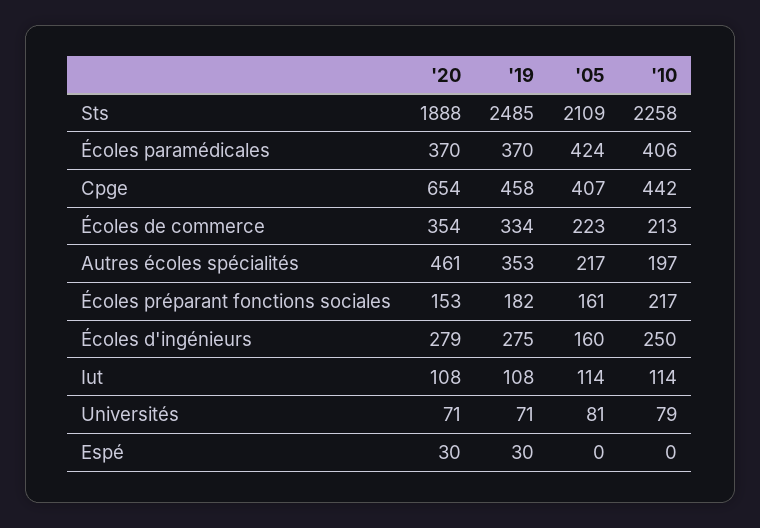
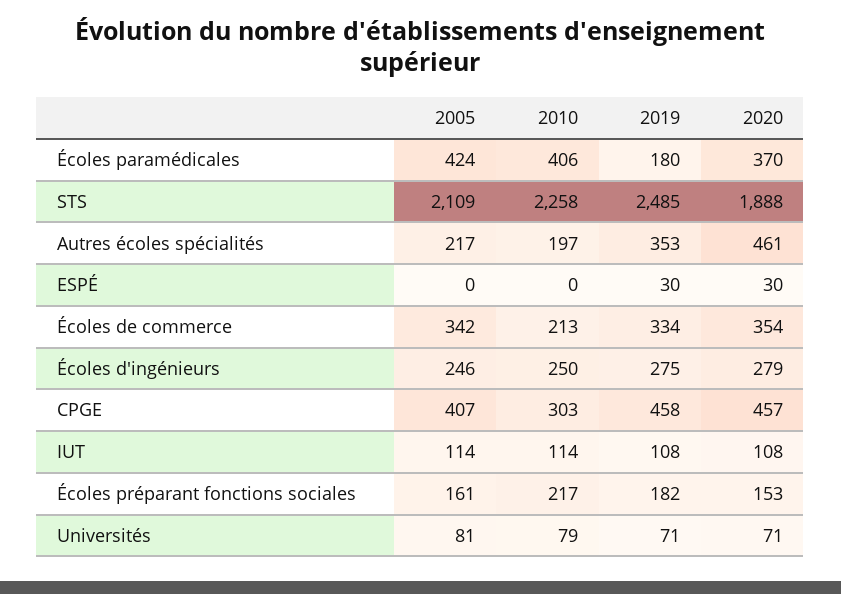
  {
    "'20": {
      "Sts": 1888,
      "Écoles paramédicales": 370,
-     "Cpge": 654,
+     "Cpge": 457,
      "Écoles de commerce": 354,
      "Autres écoles spécialités": 461,
      "Écoles préparant fonctions sociales": 153,
      "Écoles d'ingénieurs": 279,
      "Iut": 108,
      "Universités": 71,
      "Espé": 30
    },
    "'19": {
      "Sts": 2485,
-     "Écoles paramédicales": 370,
+     "Écoles paramédicales": 180,
      "Cpge": 458,
      "Écoles de commerce": 334,
      "Autres écoles spécialités": 353,
      "Écoles préparant fonctions sociales": 182,
      "Écoles d'ingénieurs": 275,
      "Iut": 108,
      "Universités": 71,
      "Espé": 30
    },
    "'05": {
      "Sts": 2109,
      "Écoles paramédicales": 424,
      "Cpge": 407,
-     "Écoles de commerce": 223,
+     "Écoles de commerce": 342,
      "Autres écoles spécialités": 217,
      "Écoles préparant fonctions sociales": 161,
-     "Écoles d'ingénieurs": 160,
+     "Écoles d'ingénieurs": 246,
      "Iut": 114,
      "Universités": 81,
      "Espé": 0
    },
    "'10": {
      "Sts": 2258,
      "Écoles paramédicales": 406,
-     "Cpge": 442,
+     "Cpge": 303,
      "Écoles de commerce": 213,
      "Autres écoles spécialités": 197,
      "Écoles préparant fonctions sociales": 217,
      "Écoles d'ingénieurs": 250,
      "Iut": 114,
      "Universités": 79,
      "Espé": 0
    }
  }

